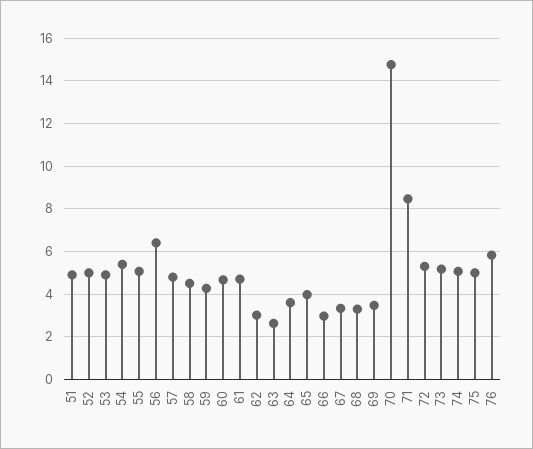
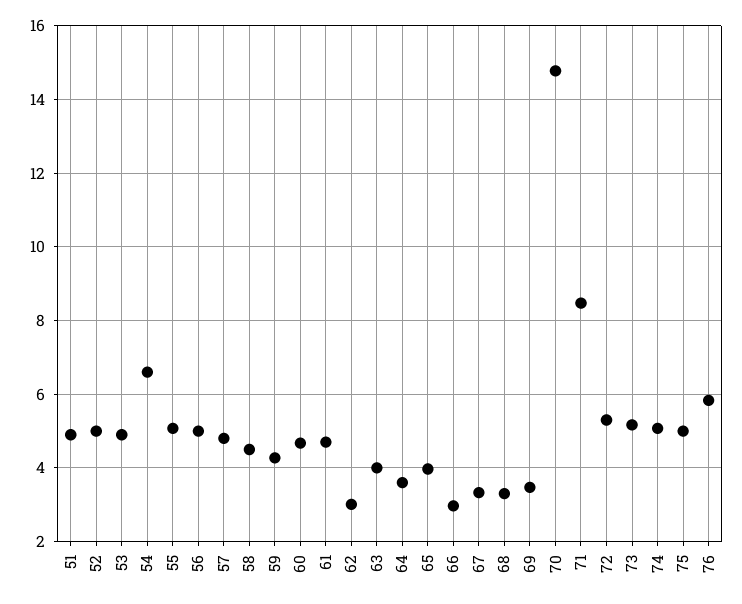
  {
    "51": 5,
    "52": 5,
    "53": 5,
-   "54": 5.5,
+   "54": 6.6,
    "55": 5,
-   "56": 6.5,
+   "56": 5,
    "57": 4.8,
    "58": 4.6,
    "59": 4.2,
    "60": 4.6,
    "61": 4.8,
    "62": 3,
-   "63": 2.5,
+   "63": 4,
    "64": 3.6,
    "65": 4,
    "66": 3,
    "67": 3.4,
    "68": 3.4,
    "69": 3.4,
    "70": 14.8,
    "71": 8.4,
    "72": 5.4,
    "73": 5.2,
    "74": 5,
    "75": 5,
    "76": 5.8
  }

